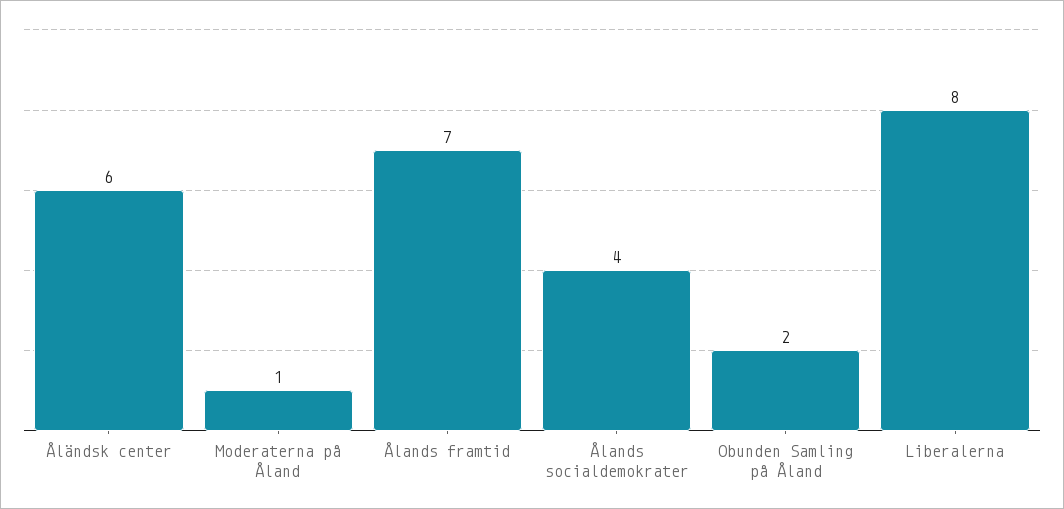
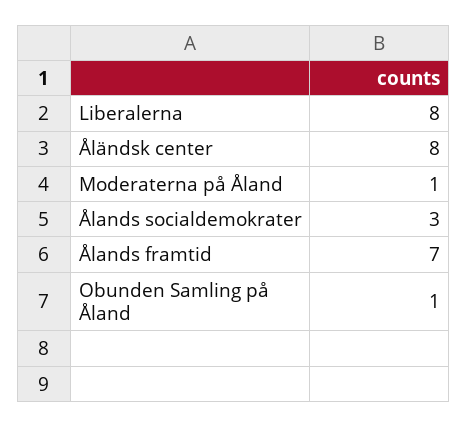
  {
-   "Åländsk center": 6,
+   "Åländsk center": 8,
    "Moderaterna på Åland": 1,
    "Ålands framtid": 7,
-   "Ålands socialdemokrater": 4,
+   "Ålands socialdemokrater": 3,
-   "Obunden Samling på Åland": 2,
+   "Obunden Samling på Åland": 1,
    "Liberalerna": 8
  }

